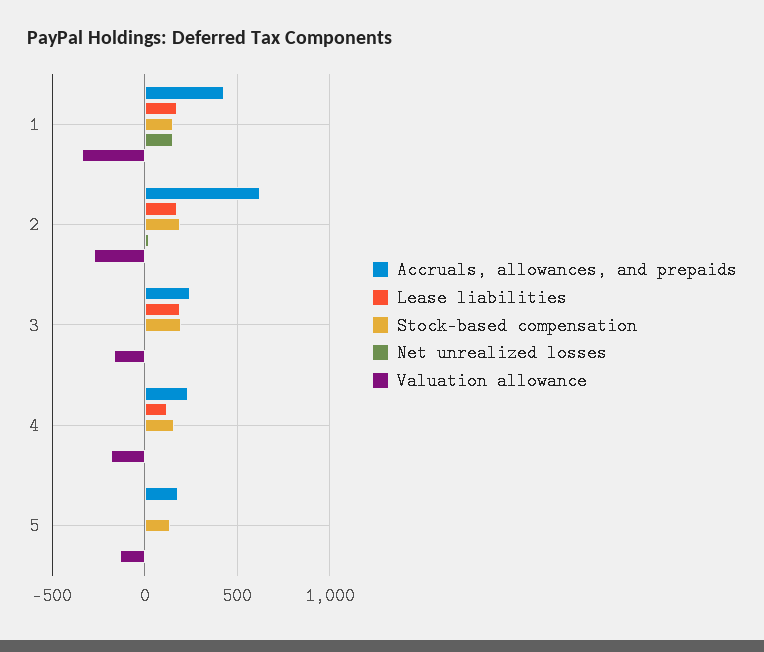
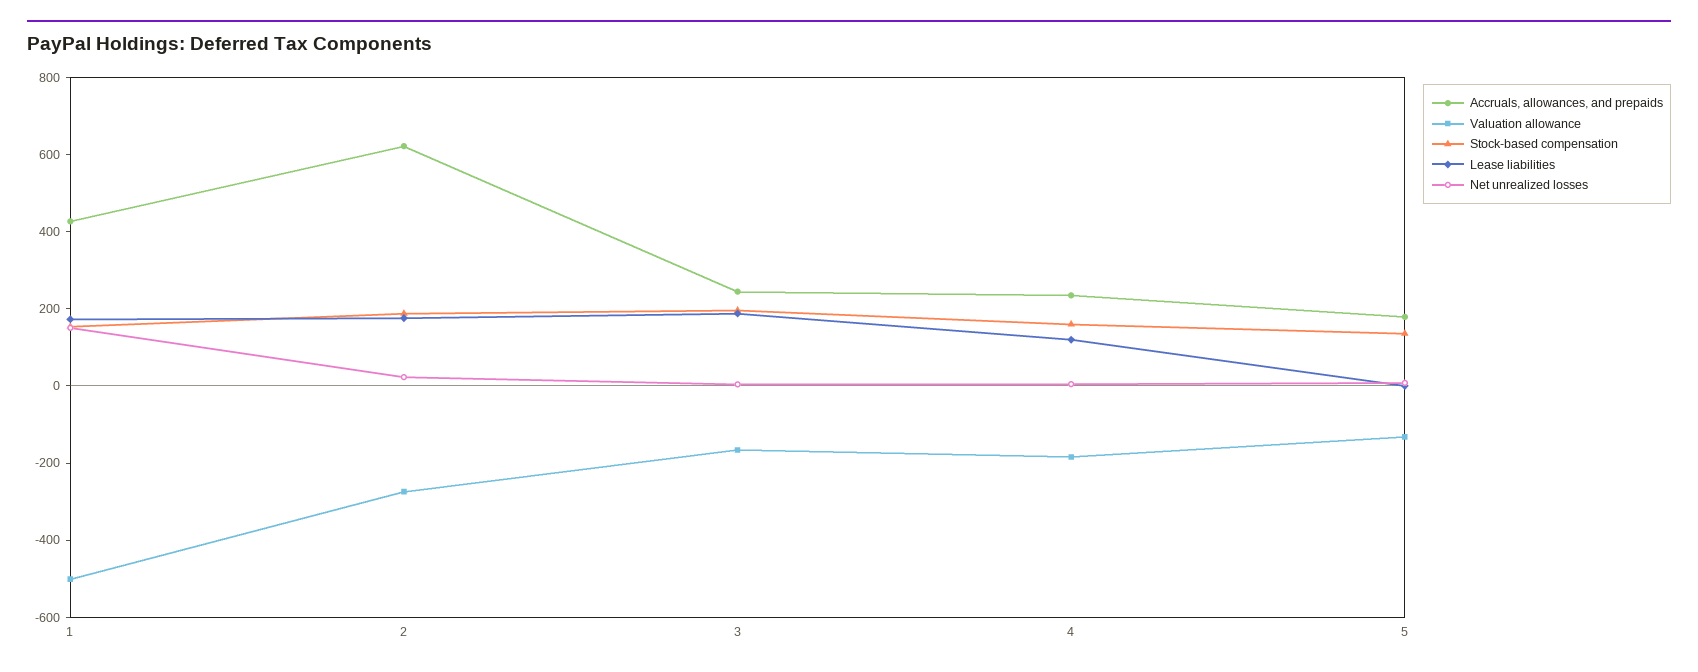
  {
    "Accruals, allowances, and prepaids": {
      "1": 450,
      "2": 600,
      "3": 250,
      "4": 250,
      "5": 200
    },
    "Lease liabilities": {
      "1": 150,
      "2": 200,
      "3": 200,
      "4": 100,
      "5": 0
    },
    "Stock-based compensation": {
      "1": 150,
      "2": 200,
      "3": 200,
      "4": 150,
      "5": 150
    },
    "Net unrealized losses": {
      "1": 150,
      "2": 0,
      "3": 0,
      "4": 0,
      "5": 0
    },
    "Valuation allowance": {
-     "1": -350,
+     "1": -500,
      "2": -250,
      "3": -150,
      "4": -200,
      "5": -150
    }
  }

